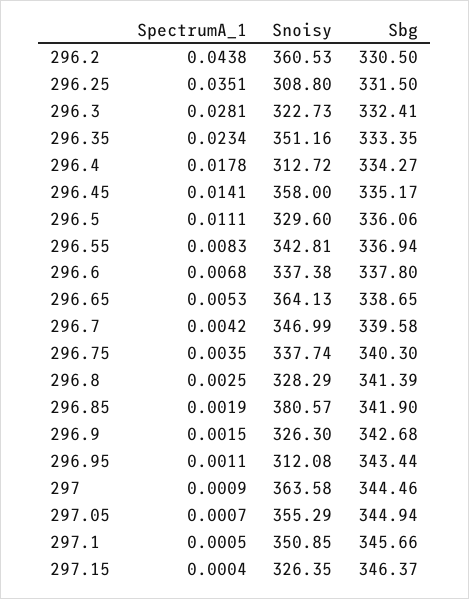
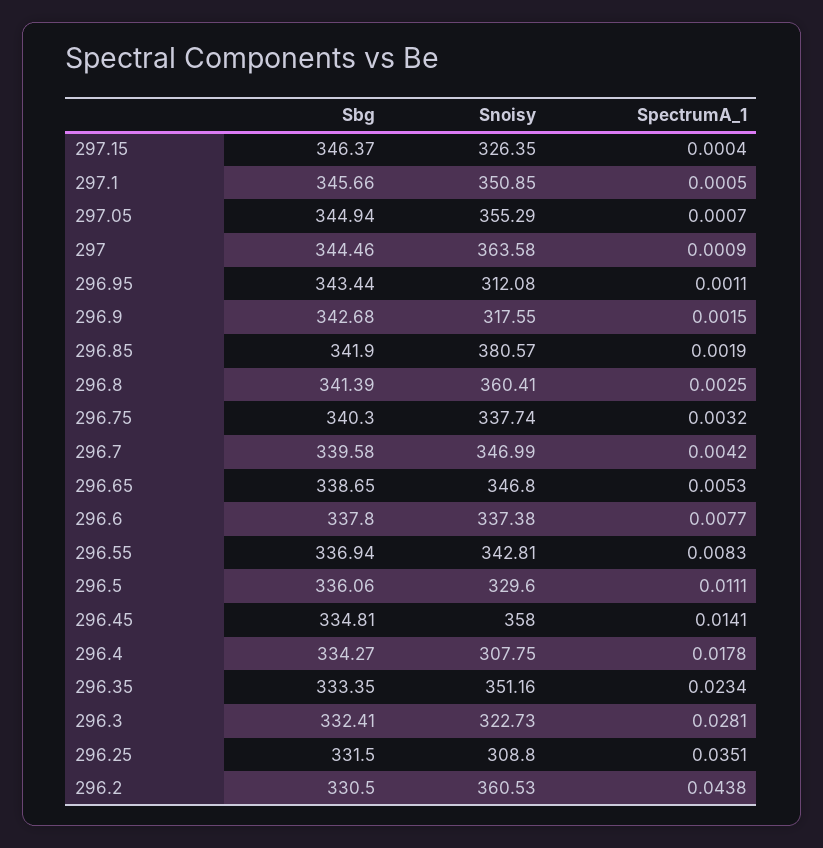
  {
    "SpectrumA_1": {
      "296.2": 0.0438,
      "296.25": 0.0351,
      "296.3": 0.0281,
      "296.35": 0.0234,
      "296.4": 0.0178,
      "296.45": 0.0141,
      "296.5": 0.0111,
      "296.55": 0.0083,
-     "296.6": 0.0068,
+     "296.6": 0.0077,
      "296.65": 0.0053,
      "296.7": 0.0042,
-     "296.75": 0.0035,
+     "296.75": 0.0032,
      "296.8": 0.0025,
      "296.85": 0.0019,
      "296.9": 0.0015,
      "296.95": 0.0011,
      "297": 0.0009,
      "297.05": 0.0007,
      "297.1": 0.0005,
      "297.15": 0.0004
    },
    "Snoisy": {
      "296.2": 360.53,
      "296.25": 308.8,
      "296.3": 322.73,
      "296.35": 351.16,
-     "296.4": 312.72,
+     "296.4": 307.75,
      "296.45": 358,
      "296.5": 329.6,
      "296.55": 342.81,
      "296.6": 337.38,
-     "296.65": 364.13,
+     "296.65": 346.8,
      "296.7": 346.99,
      "296.75": 337.74,
-     "296.8": 328.29,
+     "296.8": 360.41,
      "296.85": 380.57,
-     "296.9": 326.3,
+     "296.9": 317.55,
      "296.95": 312.08,
      "297": 363.58,
      "297.05": 355.29,
      "297.1": 350.85,
      "297.15": 326.35
    },
    "Sbg": {
      "296.2": 330.5,
      "296.25": 331.5,
      "296.3": 332.41,
      "296.35": 333.35,
      "296.4": 334.27,
-     "296.45": 335.17,
+     "296.45": 334.81,
      "296.5": 336.06,
      "296.55": 336.94,
      "296.6": 337.8,
      "296.65": 338.65,
      "296.7": 339.58,
      "296.75": 340.3,
      "296.8": 341.39,
      "296.85": 341.9,
      "296.9": 342.68,
      "296.95": 343.44,
      "297": 344.46,
      "297.05": 344.94,
      "297.1": 345.66,
      "297.15": 346.37
    }
  }

